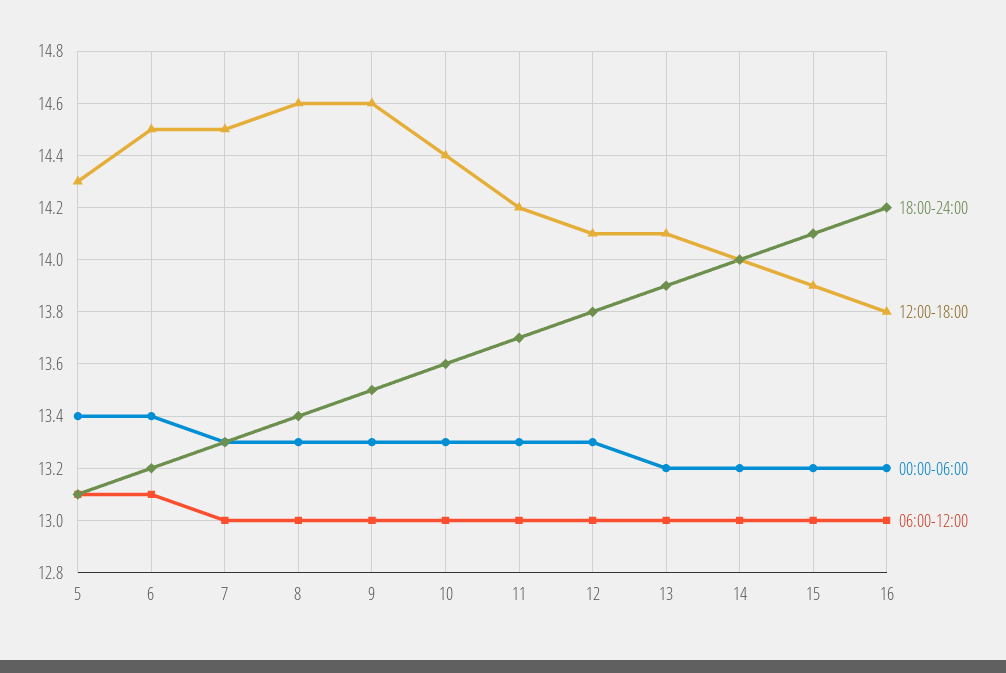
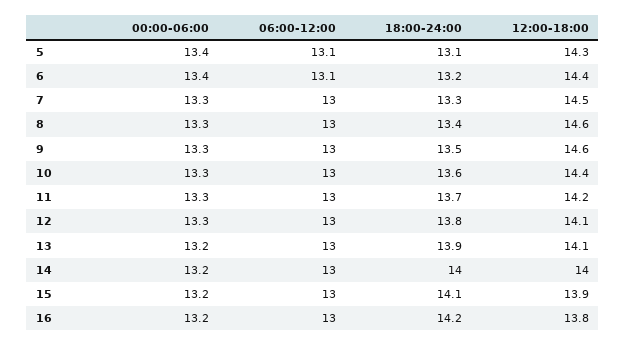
  {
    "18:00-24:00": {
      "5": 13.1,
      "6": 13.2,
      "7": 13.3,
      "8": 13.4,
      "9": 13.5,
      "10": 13.6,
      "11": 13.7,
      "12": 13.8,
      "13": 13.9,
      "14": 14,
      "15": 14.1,
      "16": 14.2
    },
    "12:00-18:00": {
      "5": 14.3,
-     "6": 14.5,
+     "6": 14.4,
      "7": 14.5,
      "8": 14.6,
      "9": 14.6,
      "10": 14.4,
      "11": 14.2,
      "12": 14.1,
      "13": 14.1,
      "14": 14,
      "15": 13.9,
      "16": 13.8
    },
    "00:00-06:00": {
      "5": 13.4,
      "6": 13.4,
      "7": 13.3,
      "8": 13.3,
      "9": 13.3,
      "10": 13.3,
      "11": 13.3,
      "12": 13.3,
      "13": 13.2,
      "14": 13.2,
      "15": 13.2,
      "16": 13.2
    },
    "06:00-12:00": {
      "5": 13.1,
      "6": 13.1,
      "7": 13,
      "8": 13,
      "9": 13,
      "10": 13,
      "11": 13,
      "12": 13,
      "13": 13,
      "14": 13,
      "15": 13,
      "16": 13
    }
  }

